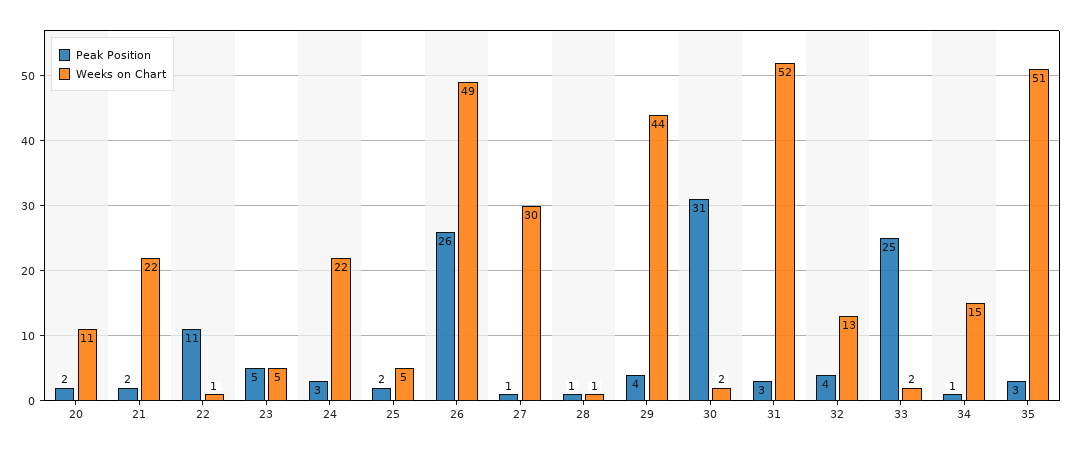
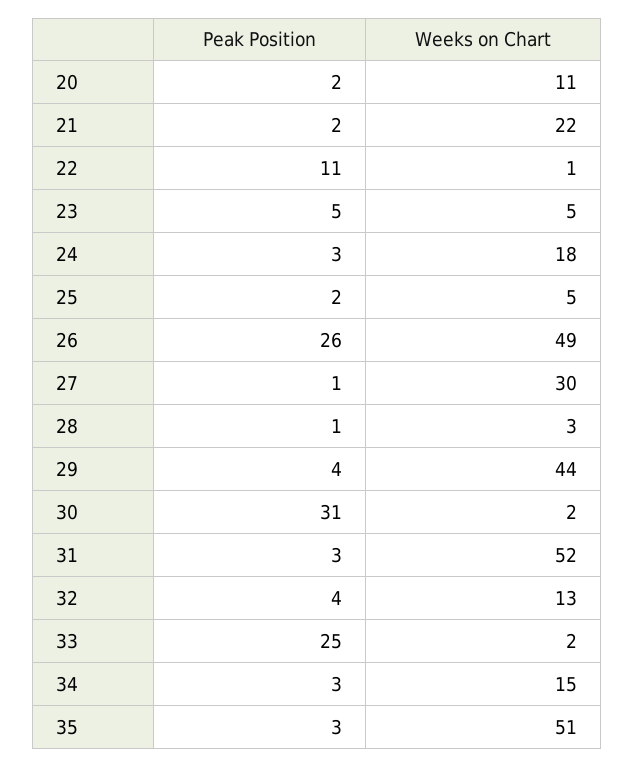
  {
    "Peak Position": {
      "20": 2,
      "21": 2,
      "22": 11,
      "23": 5,
      "24": 3,
      "25": 2,
      "26": 26,
      "27": 1,
      "28": 1,
      "29": 4,
      "30": 31,
      "31": 3,
      "32": 4,
      "33": 25,
-     "34": 1,
+     "34": 3,
      "35": 3
    },
    "Weeks on Chart": {
      "20": 11,
      "21": 22,
      "22": 1,
      "23": 5,
-     "24": 22,
+     "24": 18,
      "25": 5,
      "26": 49,
      "27": 30,
-     "28": 1,
+     "28": 3,
      "29": 44,
      "30": 2,
      "31": 52,
      "32": 13,
      "33": 2,
      "34": 15,
      "35": 51
    }
  }

